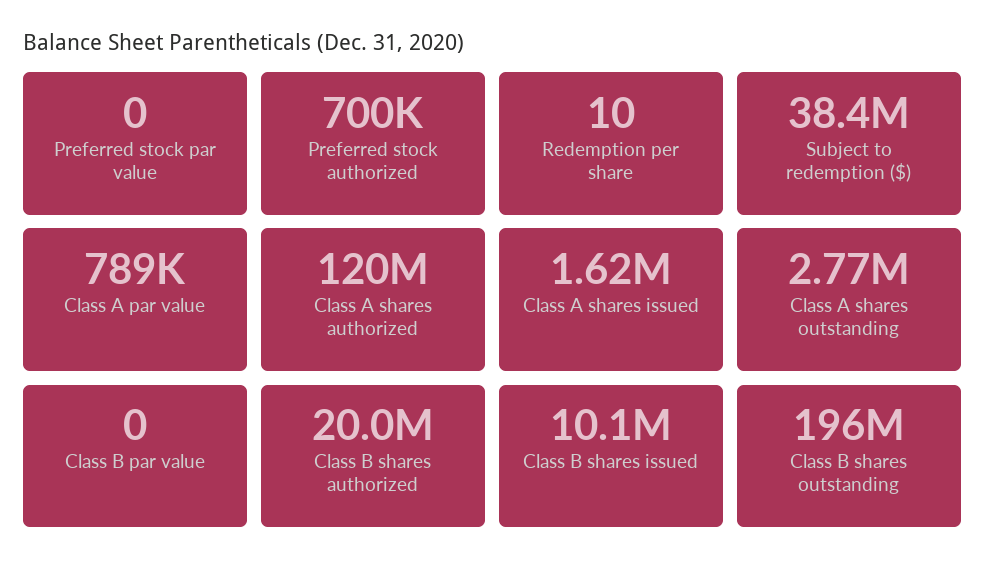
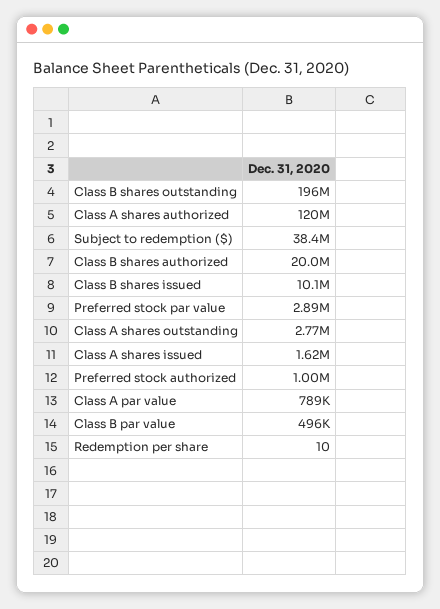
  {
-   "Preferred stock par value": 0,
+   "Preferred stock par value": 2890000,
-   "Preferred stock authorized": 700000,
+   "Preferred stock authorized": 1000000,
    "Redemption per share": 10,
    "Subject to redemption ($)": 38400000,
    "Class A par value": 789000,
    "Class A shares authorized": 120000000,
    "Class A shares issued": 1620000,
    "Class A shares outstanding": 2770000,
-   "Class B par value": 0,
+   "Class B par value": 496000,
    "Class B shares authorized": 20000000,
    "Class B shares issued": 10100000,
    "Class B shares outstanding": 196000000
  }

